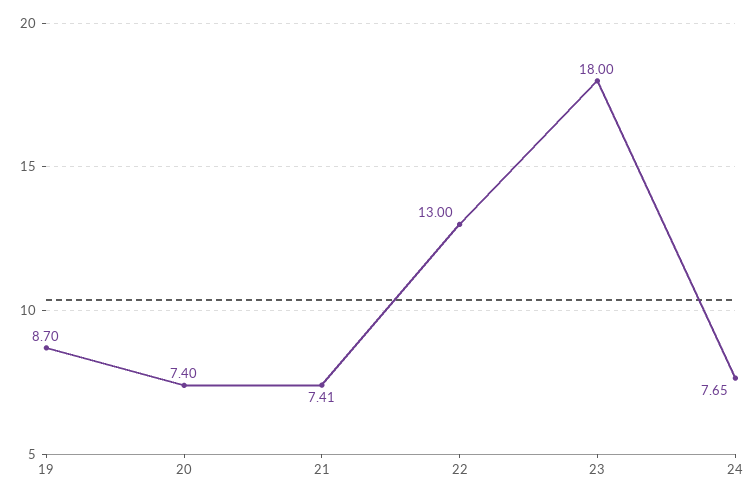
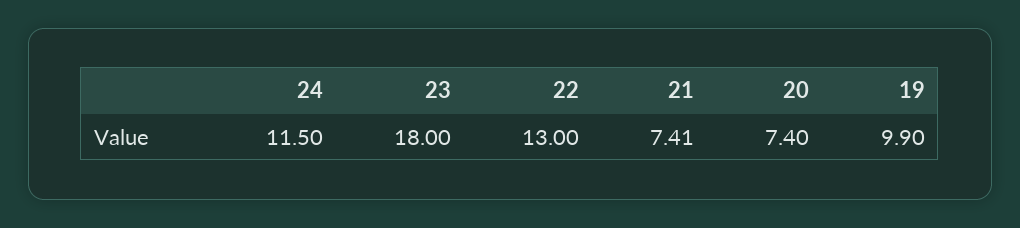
  {
-   "19": 8.7,
+   "19": 9.9,
    "20": 7.4,
    "21": 7.41,
    "22": 13,
    "23": 18,
-   "24": 7.65
+   "24": 11.5
  }

